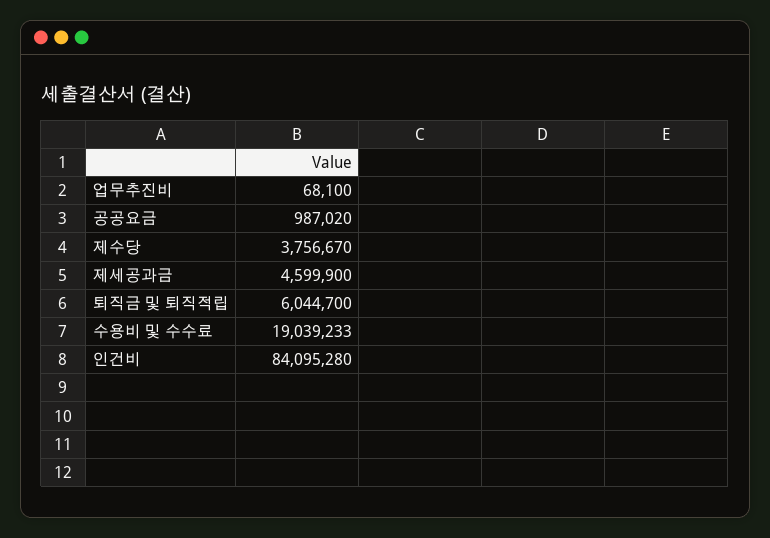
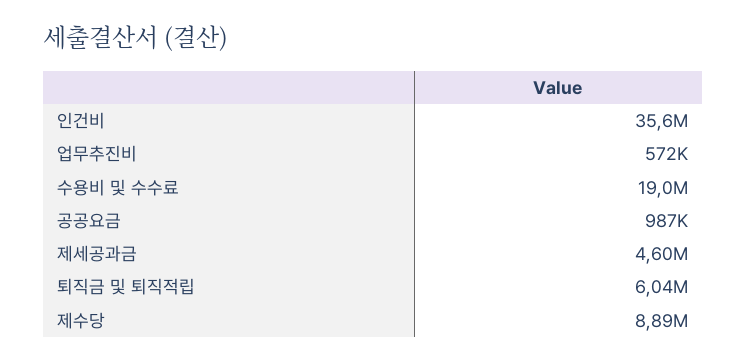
  {
-   "업무추진비": 68100,
+   "업무추진비": 572000,
    "공공요금": 987020,
-   "제수당": 3756670,
+   "제수당": 8890000,
    "제세공과금": 4599900,
    "퇴직금 및 퇴직적립": 6044700,
    "수용비 및 수수료": 19039233,
-   "인건비": 84095280
+   "인건비": 35600000
  }

